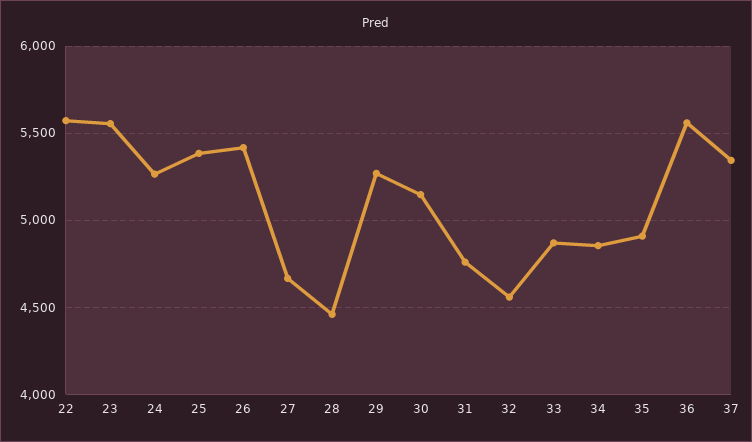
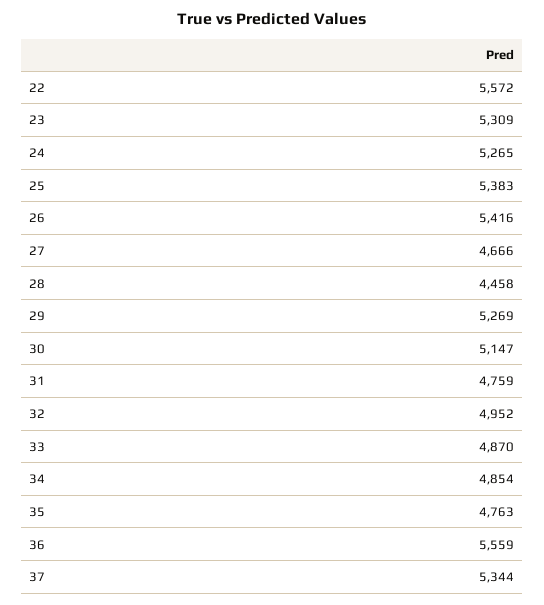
  {
    "22": 5572,
-   "23": 5550,
+   "23": 5309,
    "24": 5265,
    "25": 5383,
    "26": 5416,
    "27": 4666,
    "28": 4458,
    "29": 5269,
    "30": 5147,
    "31": 4759,
-   "32": 4550,
+   "32": 4952,
    "33": 4870,
    "34": 4854,
-   "35": 4900,
+   "35": 4763,
    "36": 5559,
    "37": 5344
  }

